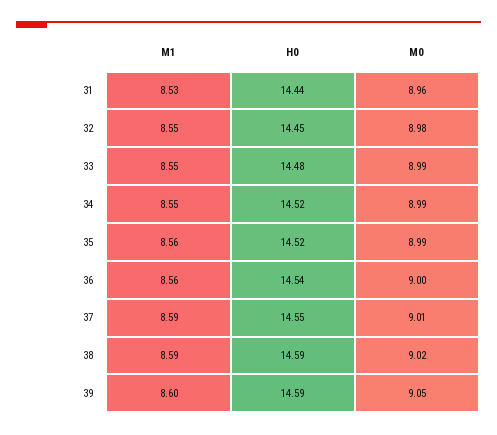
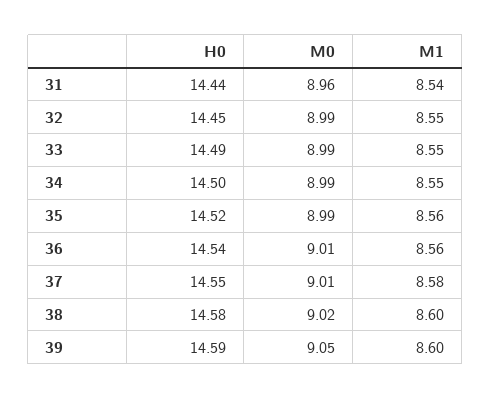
  {
    "M1": {
-     "31": 8.53,
+     "31": 8.54,
      "32": 8.55,
      "33": 8.55,
      "34": 8.55,
      "35": 8.56,
      "36": 8.56,
-     "37": 8.59,
+     "37": 8.58,
-     "38": 8.59,
+     "38": 8.6,
      "39": 8.6
    },
    "H0": {
      "31": 14.44,
      "32": 14.45,
-     "33": 14.48,
+     "33": 14.49,
-     "34": 14.52,
+     "34": 14.5,
      "35": 14.52,
      "36": 14.54,
      "37": 14.55,
-     "38": 14.59,
+     "38": 14.58,
      "39": 14.59
    },
    "M0": {
      "31": 8.96,
-     "32": 8.98,
+     "32": 8.99,
      "33": 8.99,
      "34": 8.99,
      "35": 8.99,
-     "36": 9,
+     "36": 9.01,
      "37": 9.01,
      "38": 9.02,
      "39": 9.05
    }
  }

